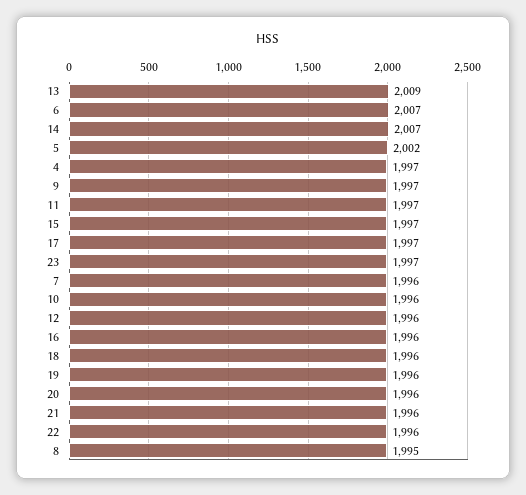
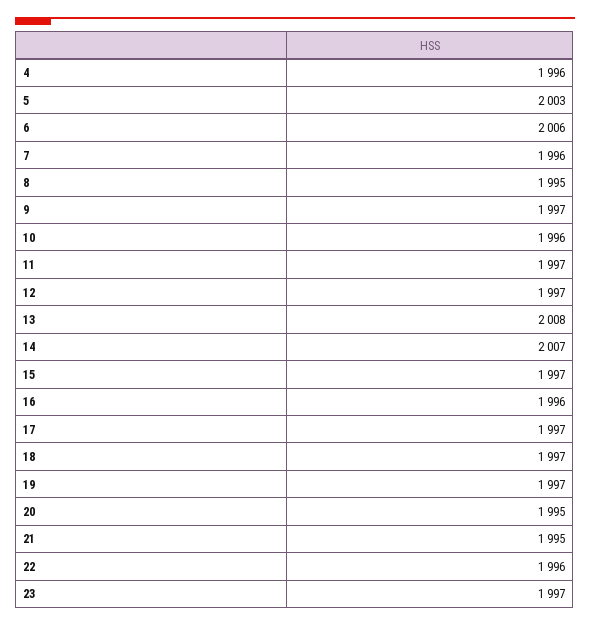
  {
-   "13": 2009,
+   "13": 2008,
-   "6": 2007,
+   "6": 2006,
    "14": 2007,
-   "5": 2002,
+   "5": 2003,
-   "4": 1997,
+   "4": 1996,
    "9": 1997,
    "11": 1997,
    "15": 1997,
    "17": 1997,
    "23": 1997,
    "7": 1996,
    "10": 1996,
-   "12": 1996,
+   "12": 1997,
    "16": 1996,
-   "18": 1996,
+   "18": 1997,
-   "19": 1996,
+   "19": 1997,
-   "20": 1996,
+   "20": 1995,
-   "21": 1996,
+   "21": 1995,
    "22": 1996,
    "8": 1995
  }

